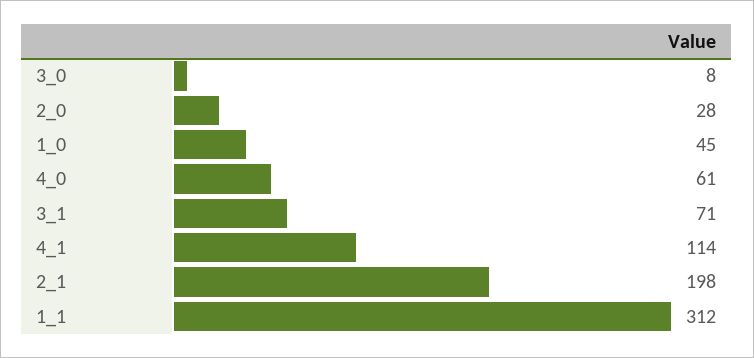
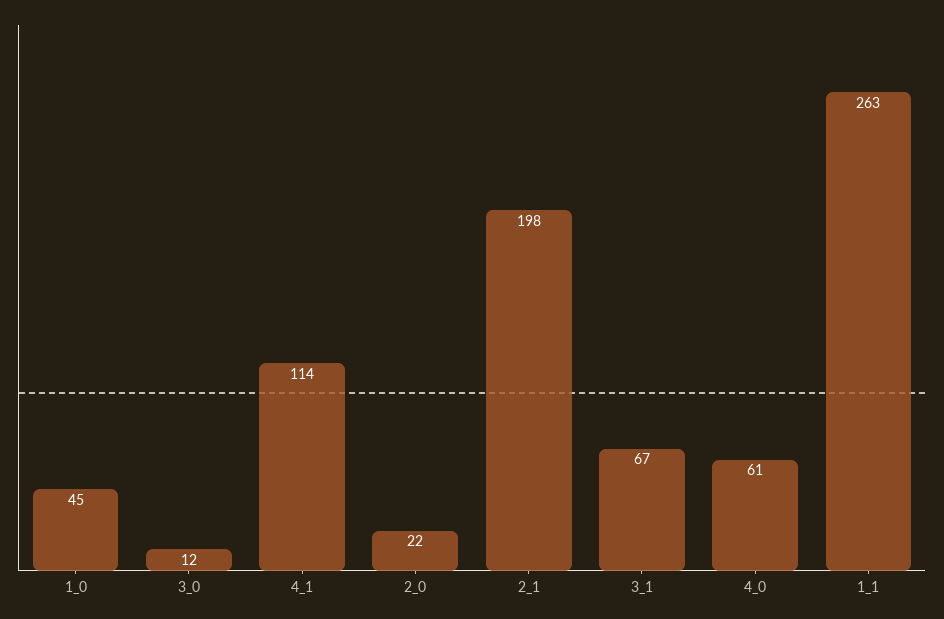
  {
-   "3_0": 8,
+   "3_0": 12,
-   "2_0": 28,
+   "2_0": 22,
    "1_0": 45,
    "4_0": 61,
-   "3_1": 71,
+   "3_1": 67,
    "4_1": 114,
    "2_1": 198,
-   "1_1": 312
+   "1_1": 263
  }

